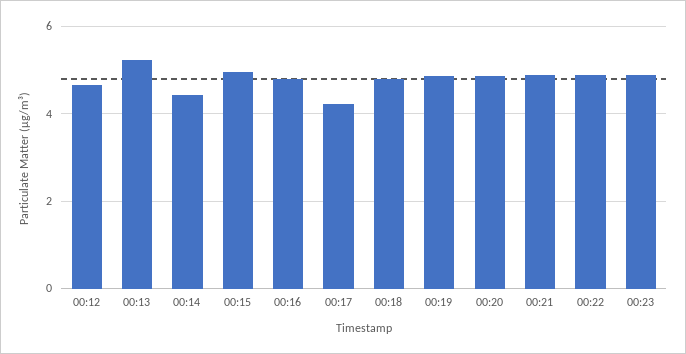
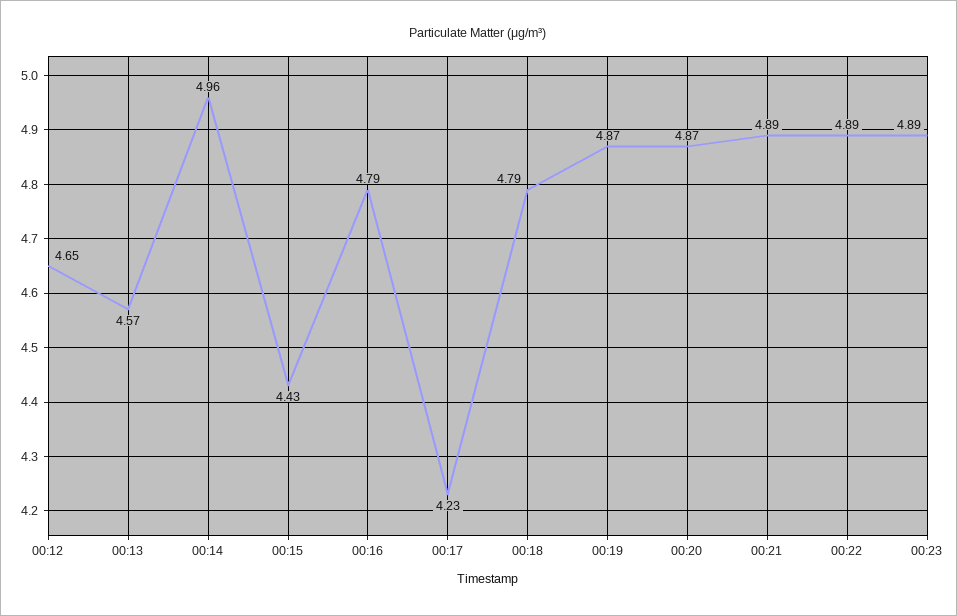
  {
    "00:12": 4.65,
-   "00:13": 5.2,
+   "00:13": 4.57,
-   "00:14": 4.4,
+   "00:14": 4.96,
-   "00:15": 5,
+   "00:15": 4.43,
    "00:16": 4.79,
    "00:17": 4.23,
    "00:18": 4.79,
    "00:19": 4.87,
    "00:20": 4.87,
    "00:21": 4.89,
    "00:22": 4.89,
    "00:23": 4.89
  }

